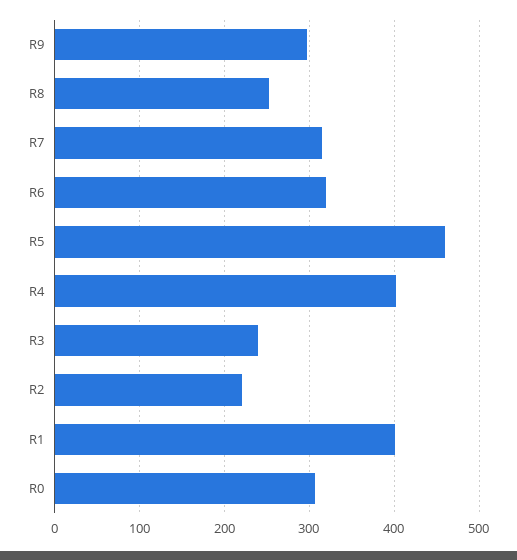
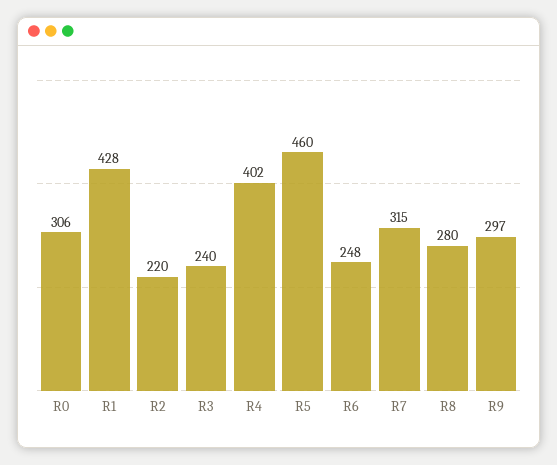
  {
    "R9": 297,
-   "R8": 250,
+   "R8": 280,
    "R7": 315,
-   "R6": 320,
+   "R6": 248,
    "R5": 460,
    "R4": 402,
    "R3": 240,
    "R2": 220,
-   "R1": 400,
+   "R1": 428,
    "R0": 306
  }

